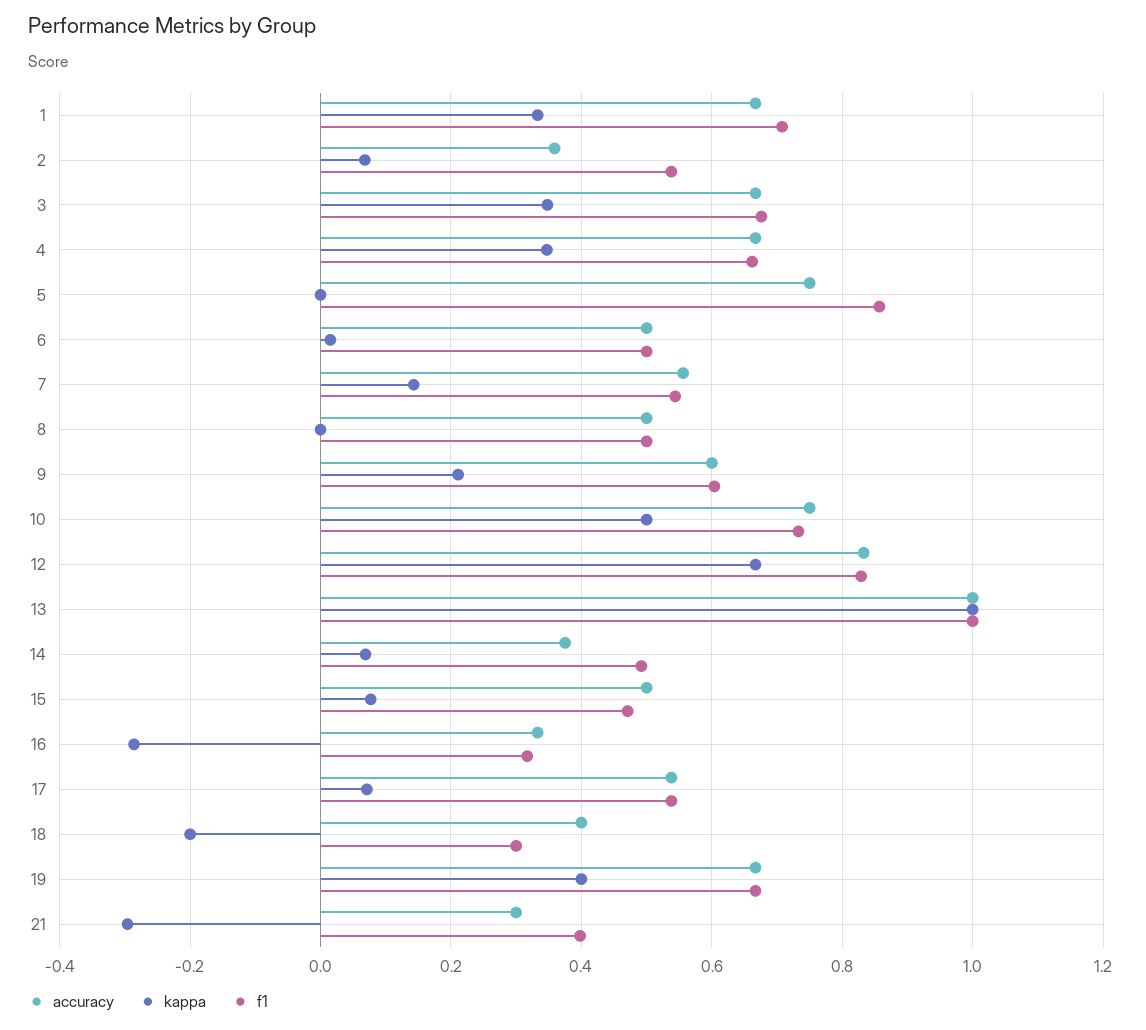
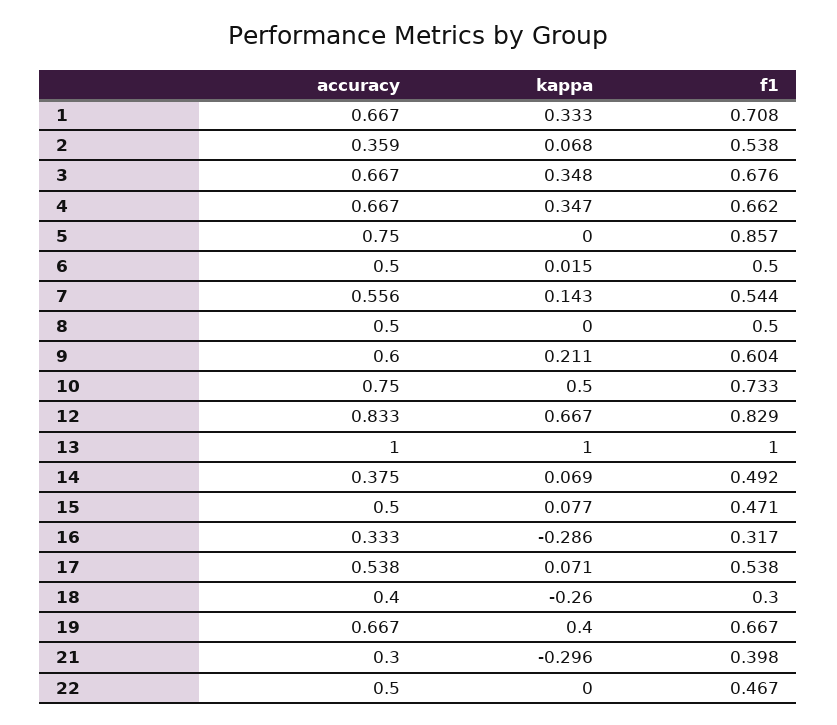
  {
    "accuracy": {
      "1": 0.667,
      "2": 0.359,
      "3": 0.667,
      "4": 0.667,
      "5": 0.75,
      "6": 0.5,
      "7": 0.556,
      "8": 0.5,
      "9": 0.6,
      "10": 0.75,
      "12": 0.833,
      "13": 1,
      "14": 0.375,
      "15": 0.5,
      "16": 0.333,
      "17": 0.538,
      "18": 0.4,
      "19": 0.667,
-     "21": 0.3
+     "21": 0.3,
+     "22": 0.5
    },
    "kappa": {
      "1": 0.333,
      "2": 0.068,
      "3": 0.348,
      "4": 0.347,
      "5": 0,
      "6": 0.015,
      "7": 0.143,
      "8": 0,
      "9": 0.211,
      "10": 0.5,
      "12": 0.667,
      "13": 1,
      "14": 0.069,
      "15": 0.077,
      "16": -0.286,
      "17": 0.071,
-     "18": -0.2,
+     "18": -0.26,
      "19": 0.4,
-     "21": -0.296
+     "21": -0.296,
+     "22": 0
    },
    "f1": {
      "1": 0.708,
      "2": 0.538,
      "3": 0.676,
      "4": 0.662,
      "5": 0.857,
      "6": 0.5,
      "7": 0.544,
      "8": 0.5,
      "9": 0.604,
      "10": 0.733,
      "12": 0.829,
      "13": 1,
      "14": 0.492,
      "15": 0.471,
      "16": 0.317,
      "17": 0.538,
      "18": 0.3,
      "19": 0.667,
-     "21": 0.398
+     "21": 0.398,
+     "22": 0.467
    }
  }

